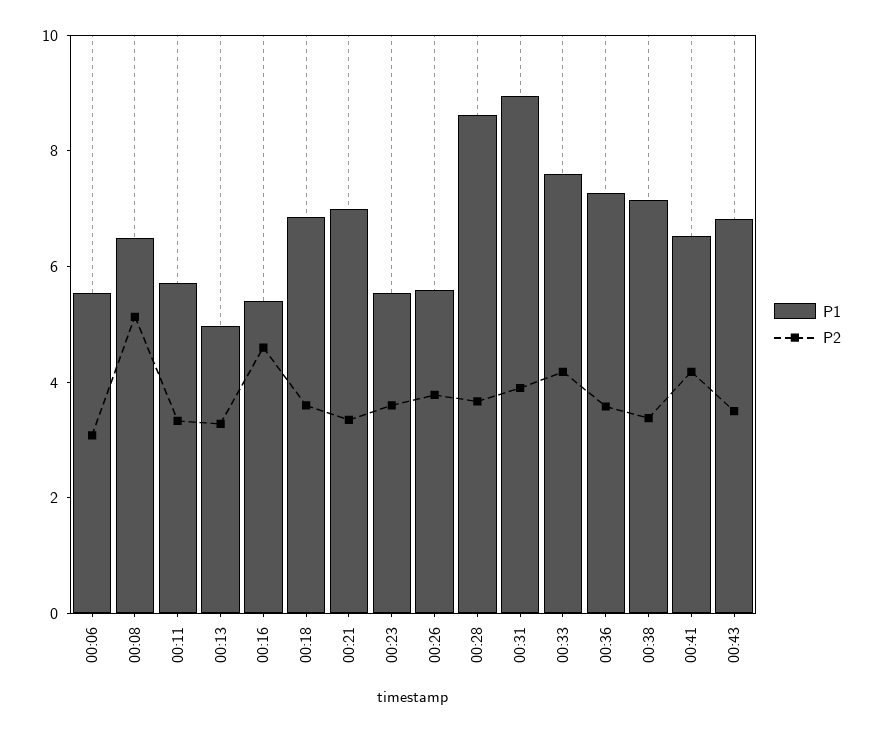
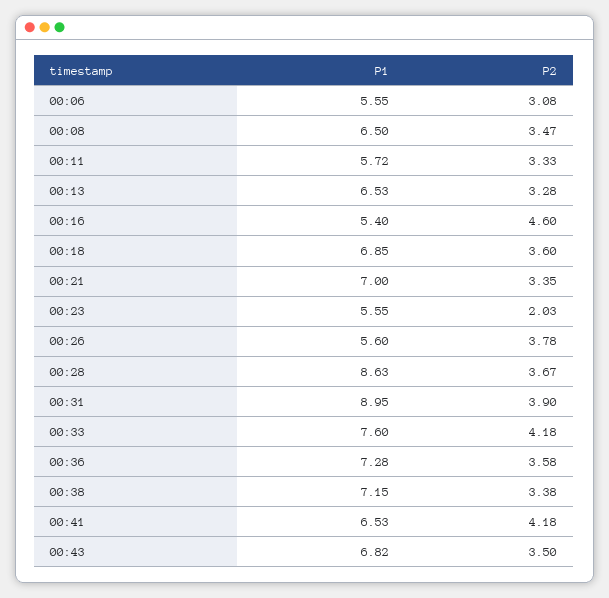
  {
    "P1": {
      "00:06": 5.55,
      "00:08": 6.5,
      "00:11": 5.72,
-     "00:13": 5,
+     "00:13": 6.53,
      "00:16": 5.4,
      "00:18": 6.85,
      "00:21": 7,
      "00:23": 5.55,
      "00:26": 5.6,
      "00:28": 8.63,
      "00:31": 8.95,
      "00:33": 7.6,
      "00:36": 7.28,
      "00:38": 7.15,
      "00:41": 6.53,
      "00:43": 6.82
    },
    "P2": {
      "00:06": 3.08,
-     "00:08": 5,
+     "00:08": 3.47,
      "00:11": 3.33,
      "00:13": 3.28,
      "00:16": 4.6,
      "00:18": 3.6,
      "00:21": 3.35,
-     "00:23": 3.5,
+     "00:23": 2.03,
      "00:26": 3.78,
      "00:28": 3.67,
      "00:31": 3.9,
      "00:33": 4.18,
      "00:36": 3.58,
      "00:38": 3.38,
      "00:41": 4.18,
      "00:43": 3.5
    }
  }

